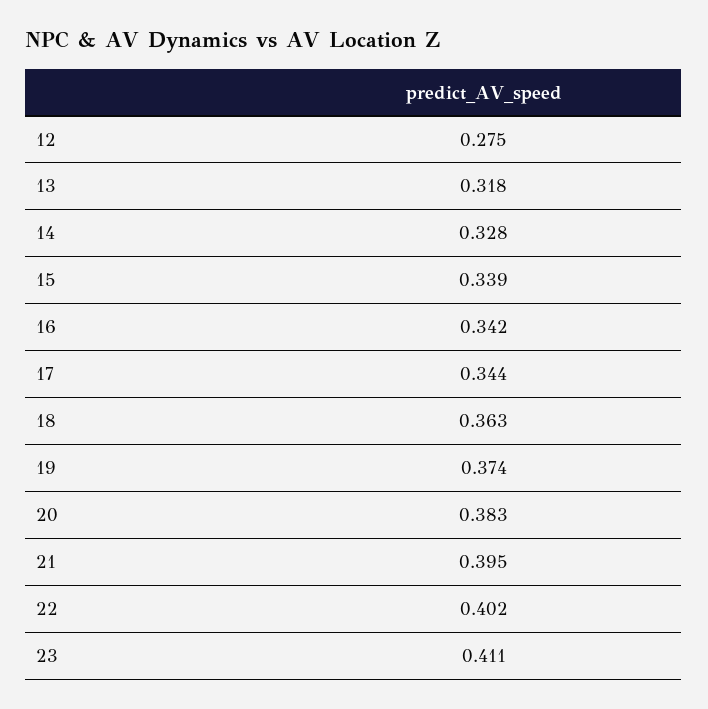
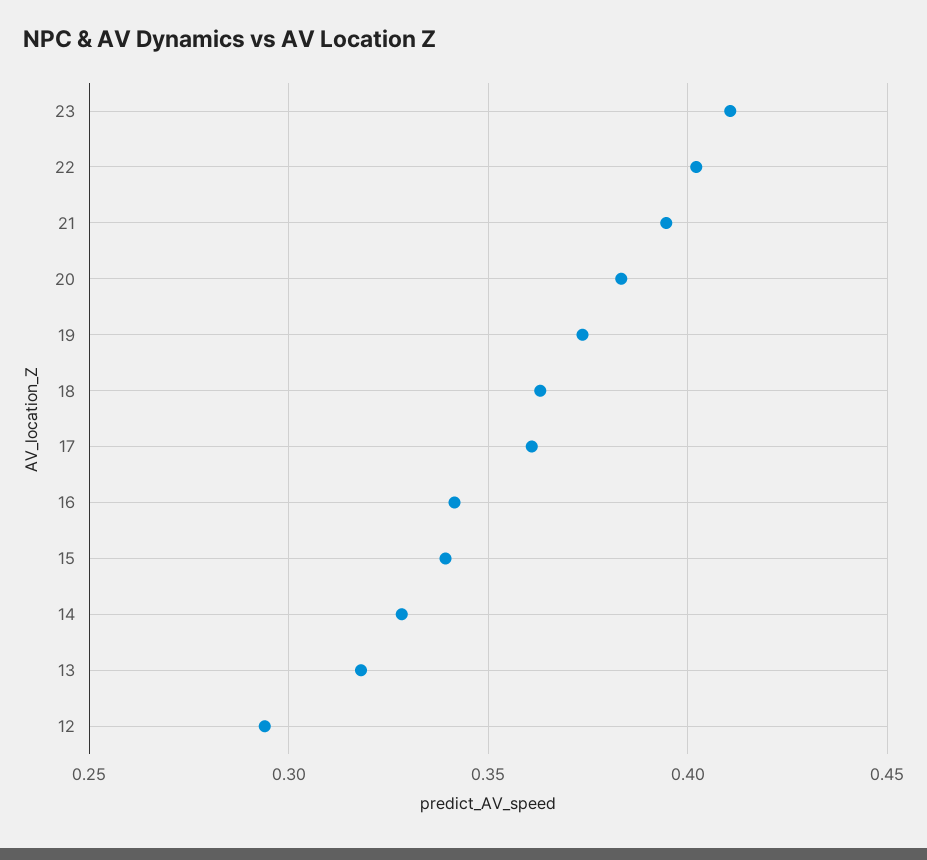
  {
-   "12": 0.275,
+   "12": 0.295,
    "13": 0.318,
    "14": 0.328,
    "15": 0.339,
    "16": 0.342,
-   "17": 0.344,
+   "17": 0.36,
    "18": 0.363,
    "19": 0.374,
    "20": 0.383,
    "21": 0.395,
    "22": 0.402,
    "23": 0.411
  }

